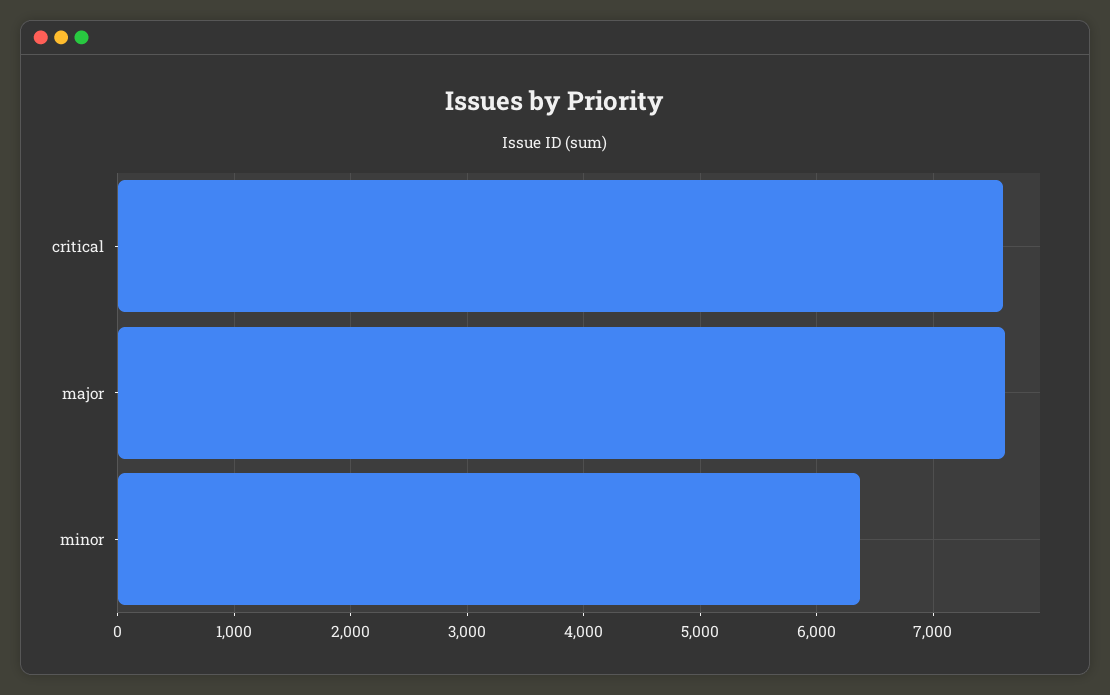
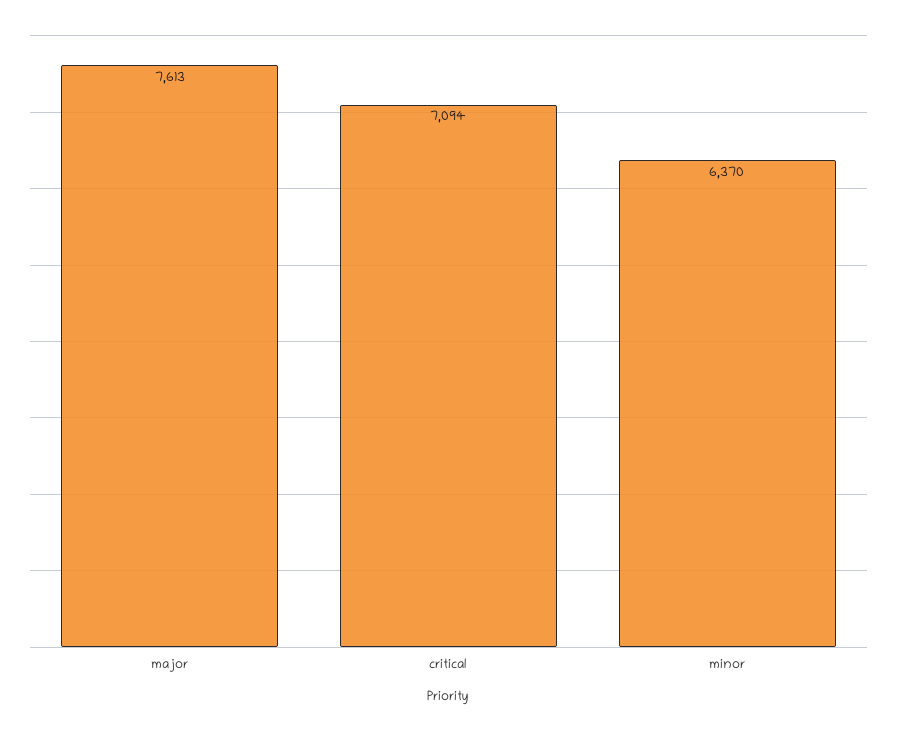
  {
-   "critical": 7600,
+   "critical": 7094,
    "major": 7613,
    "minor": 6370
  }

